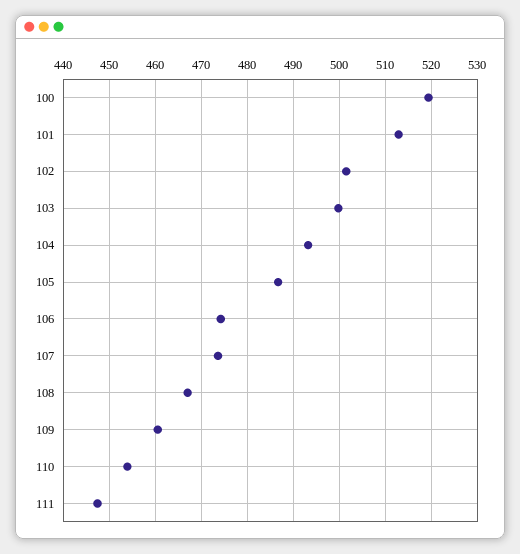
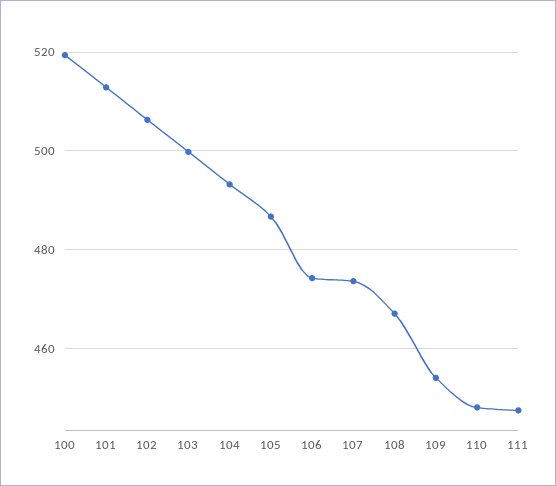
  {
    "100": 520,
    "101": 512,
-   "102": 502,
+   "102": 506,
    "103": 500,
    "104": 494,
    "105": 486,
    "106": 474,
    "107": 474,
    "108": 468,
-   "109": 460,
+   "109": 454,
-   "110": 454,
+   "110": 448,
    "111": 448
  }

